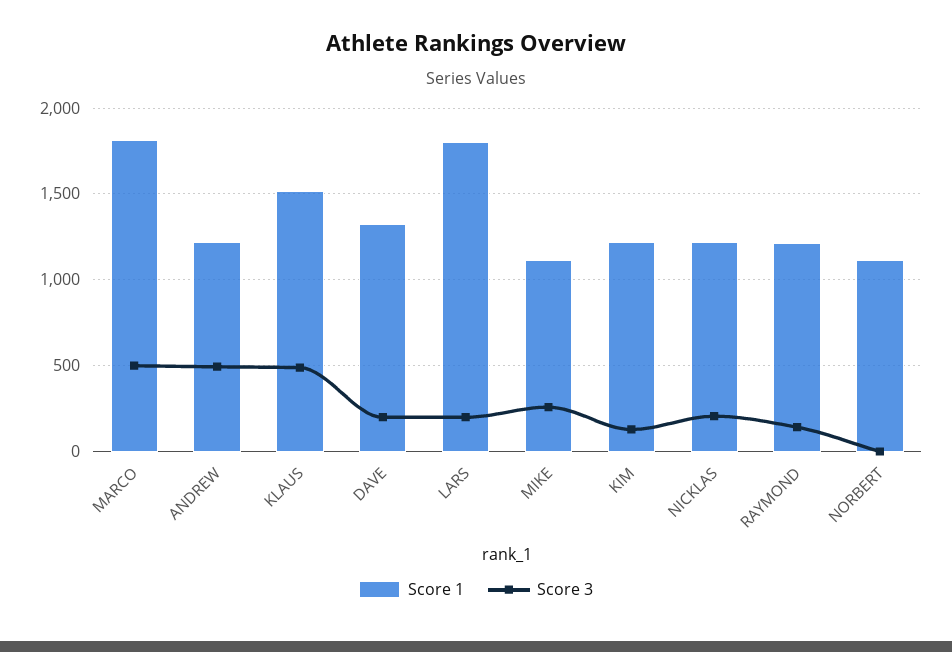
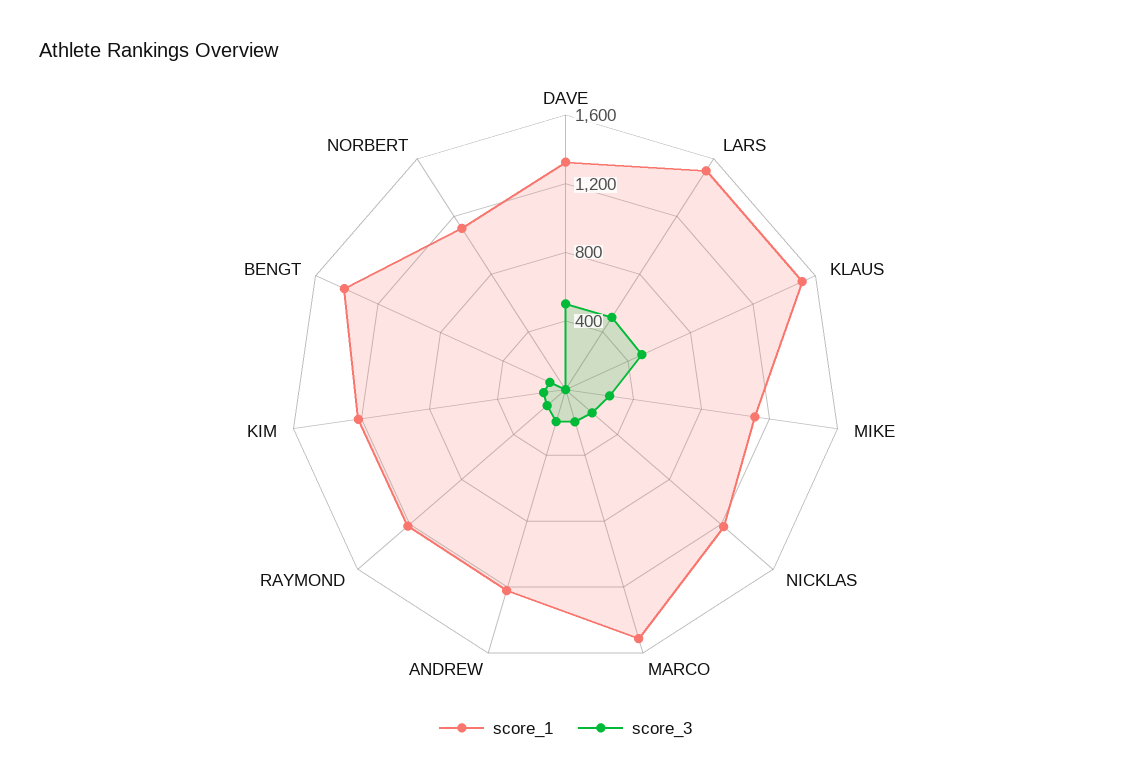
  {
    "Score 1": {
-     "MARCO": 1800,
+     "MARCO": 1500,
      "ANDREW": 1200,
      "KLAUS": 1500,
      "DAVE": 1350,
-     "LARS": 1800,
+     "LARS": 1500,
      "MIKE": 1100,
      "KIM": 1200,
      "NICKLAS": 1200,
      "RAYMOND": 1200,
-     "NORBERT": 1100
+     "NORBERT": 1100,
+     "BENGT": 1400
    },
    "Score 3": {
-     "MARCO": 500,
+     "MARCO": 200,
-     "ANDREW": 500,
+     "ANDREW": 200,
      "KLAUS": 500,
-     "DAVE": 200,
+     "DAVE": 500,
-     "LARS": 200,
+     "LARS": 500,
      "MIKE": 250,
      "KIM": 150,
      "NICKLAS": 200,
      "RAYMOND": 150,
-     "NORBERT": 0
+     "NORBERT": 0,
+     "BENGT": 100
    }
  }

